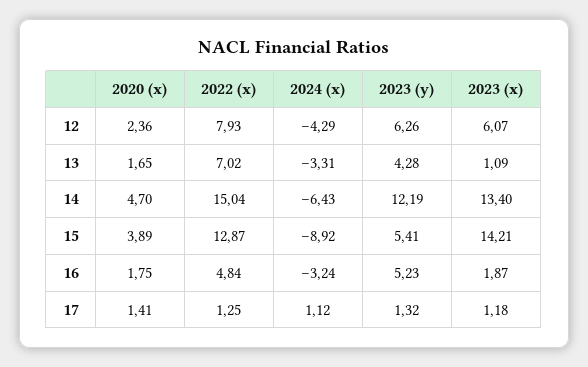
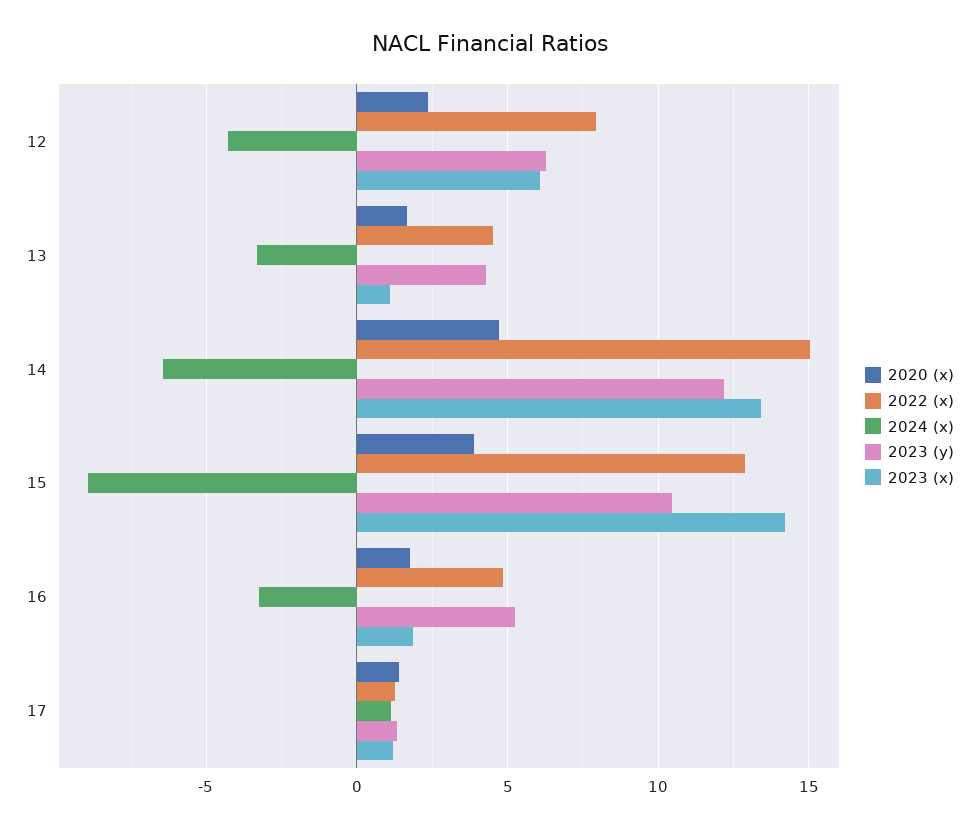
  {
    "2020 (x)": {
      "12": 2.36,
      "13": 1.65,
      "14": 4.7,
      "15": 3.89,
      "16": 1.75,
      "17": 1.41
    },
    "2022 (x)": {
      "12": 7.93,
-     "13": 7.02,
+     "13": 4.5,
      "14": 15.04,
      "15": 12.87,
      "16": 4.84,
      "17": 1.25
    },
    "2024 (x)": {
      "12": -4.29,
      "13": -3.31,
      "14": -6.43,
      "15": -8.92,
      "16": -3.24,
      "17": 1.12
    },
    "2023 (y)": {
      "12": 6.26,
      "13": 4.28,
      "14": 12.19,
-     "15": 5.41,
+     "15": 10.5,
      "16": 5.23,
      "17": 1.32
    },
    "2023 (x)": {
      "12": 6.07,
      "13": 1.09,
      "14": 13.4,
      "15": 14.21,
      "16": 1.87,
      "17": 1.18
    }
  }

